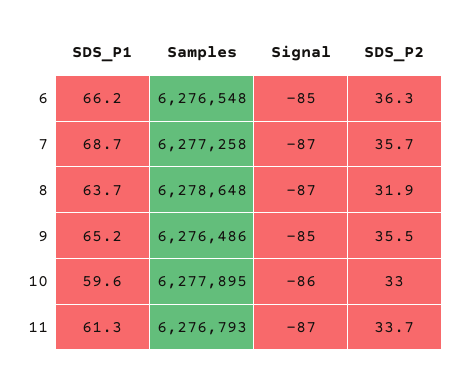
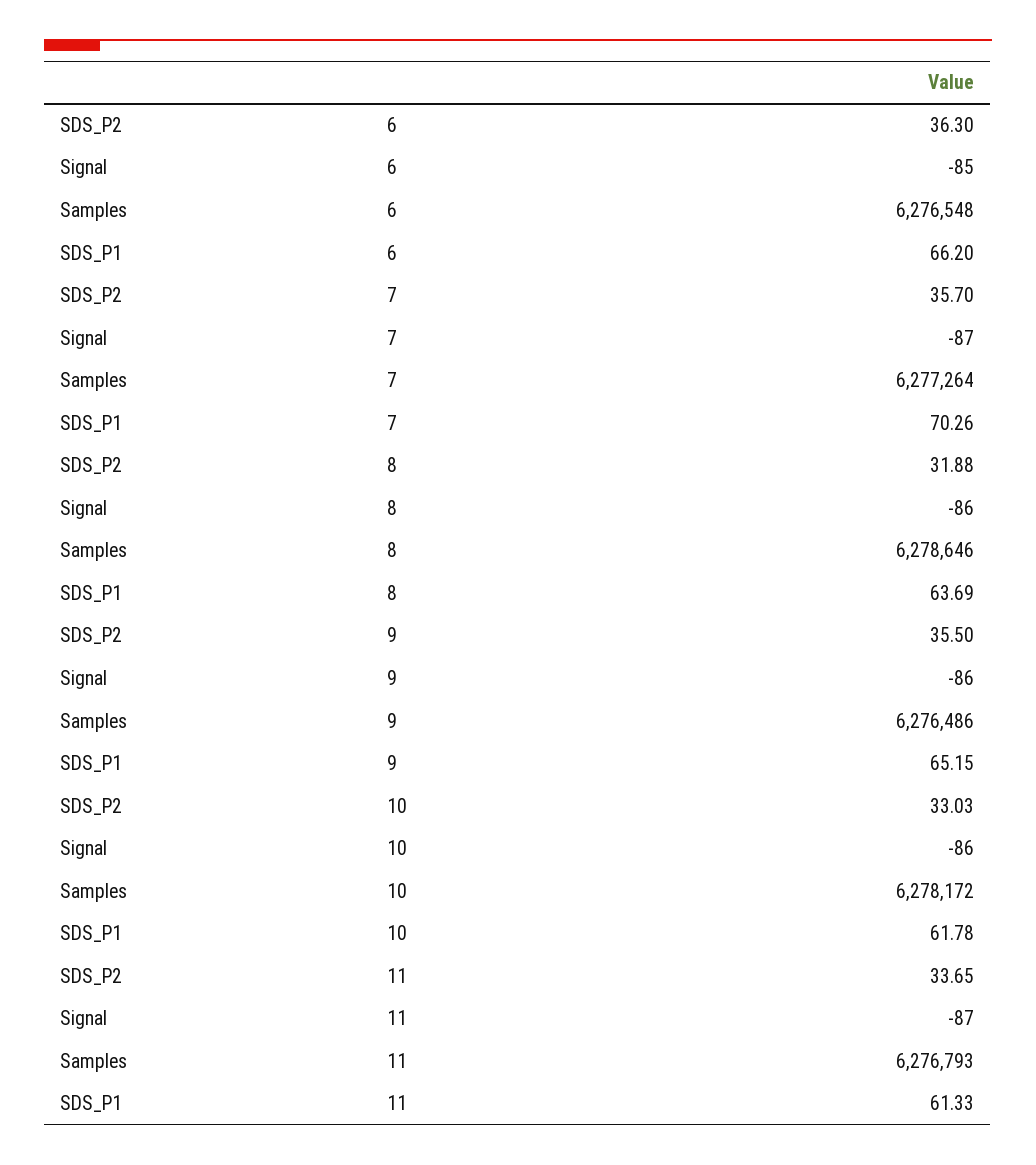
  {
    "SDS_P1": {
      "6": 66.2,
-     "7": 68.7,
+     "7": 70.26,
      "8": 63.69,
      "9": 65.15,
-     "10": 59.6,
+     "10": 61.78,
      "11": 61.33
    },
    "Samples": {
      "6": 6276548,
-     "7": 6277258,
+     "7": 6277264,
-     "8": 6278648,
+     "8": 6278646,
      "9": 6276486,
-     "10": 6277895,
+     "10": 6278172,
      "11": 6276793
    },
    "Signal": {
      "6": -85,
      "7": -87,
-     "8": -87,
+     "8": -86,
-     "9": -85,
+     "9": -86,
      "10": -86,
      "11": -87
    },
    "SDS_P2": {
      "6": 36.3,
      "7": 35.7,
      "8": 31.88,
      "9": 35.5,
      "10": 33.03,
      "11": 33.65
    }
  }

